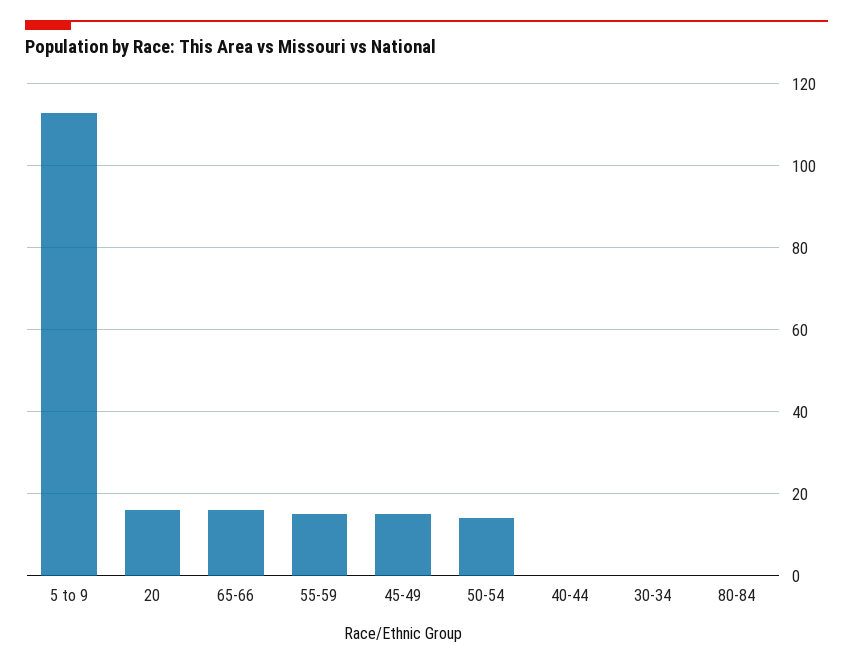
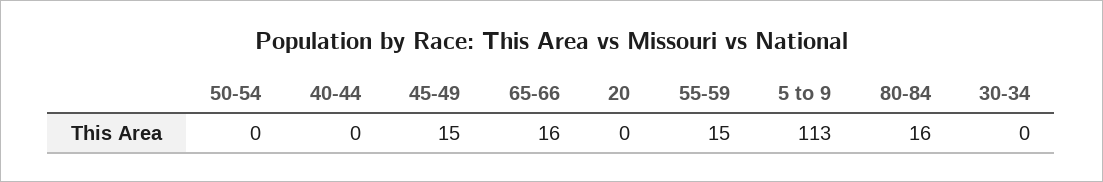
  {
    "5 to 9": 113,
-   "20": 15,
+   "20": 0,
    "65-66": 16,
    "55-59": 15,
    "45-49": 15,
-   "50-54": 15,
+   "50-54": 0,
    "40-44": 0,
    "30-34": 0,
-   "80-84": 0
+   "80-84": 16
  }

